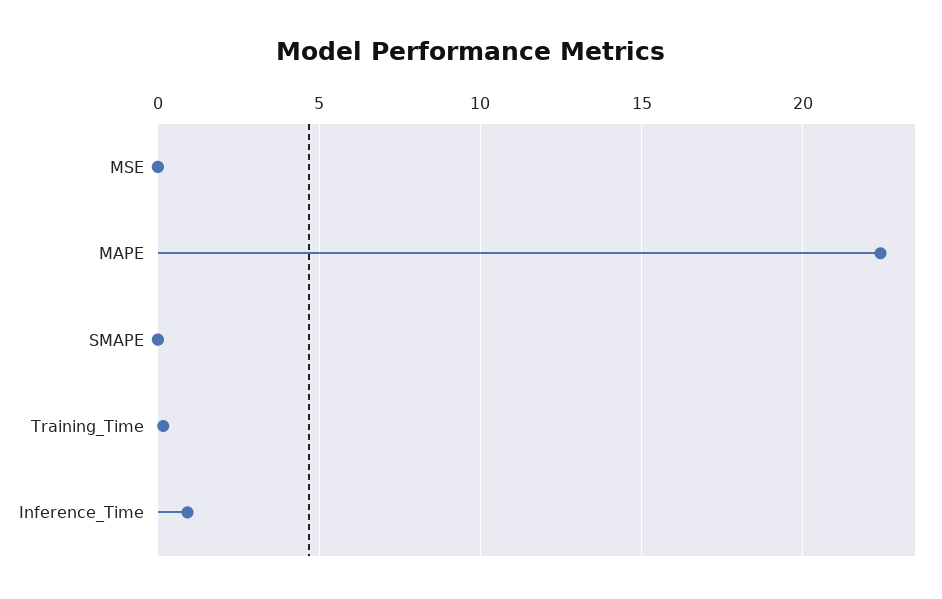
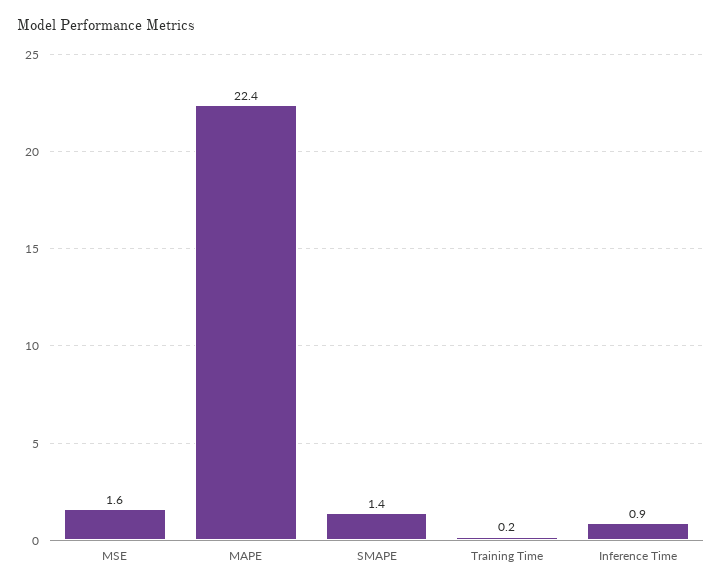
  {
-   "MSE": 0,
+   "MSE": 1.6,
    "MAPE": 22.4,
-   "SMAPE": 0,
+   "SMAPE": 1.4,
    "Training_Time": 0.2,
    "Inference_Time": 0.9
  }

